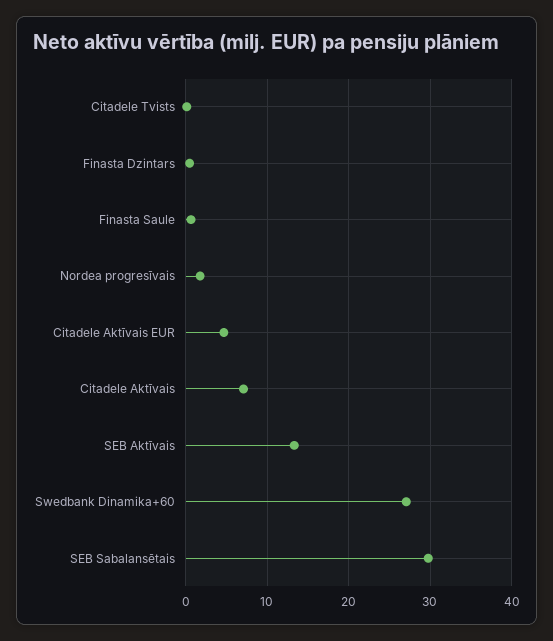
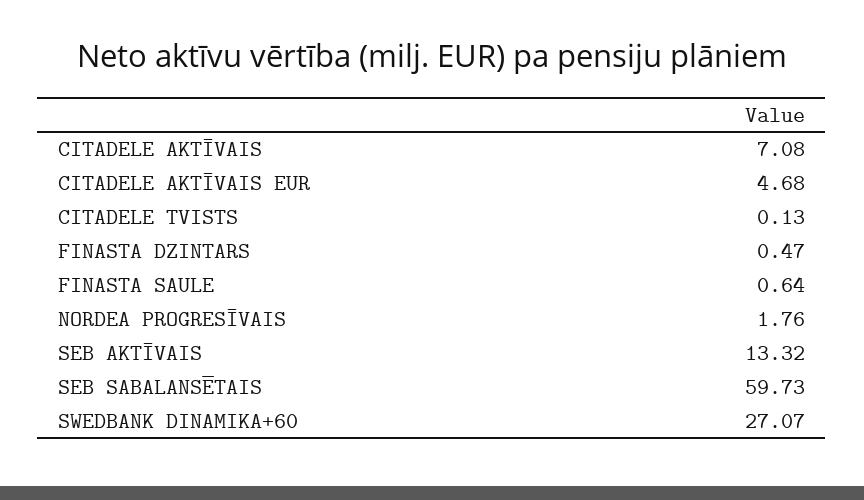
  {
    "Citadele Tvists": 0.13,
    "Finasta Dzintars": 0.47,
    "Finasta Saule": 0.64,
    "Nordea progresīvais": 1.76,
    "Citadele Aktīvais EUR": 4.68,
    "Citadele Aktīvais": 7.08,
    "SEB Aktīvais": 13.32,
    "Swedbank Dinamika+60": 27.07,
-   "SEB Sabalansētais": 30
+   "SEB Sabalansētais": 59.73
  }

